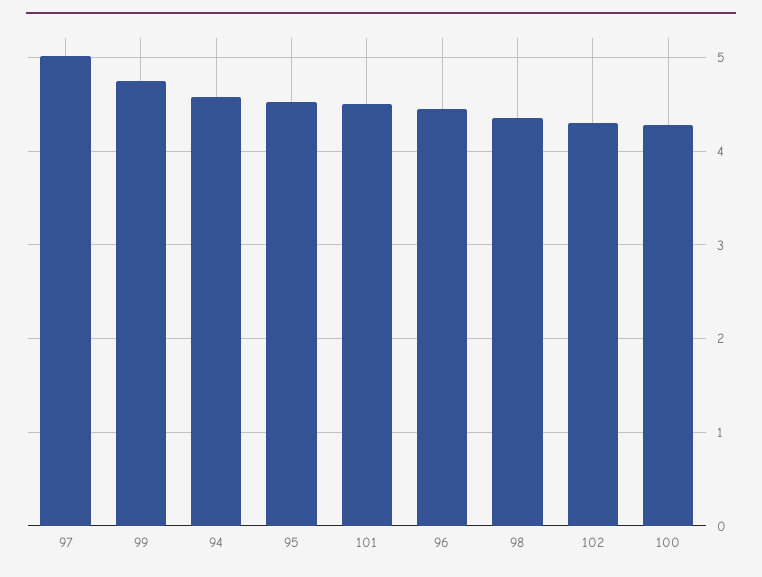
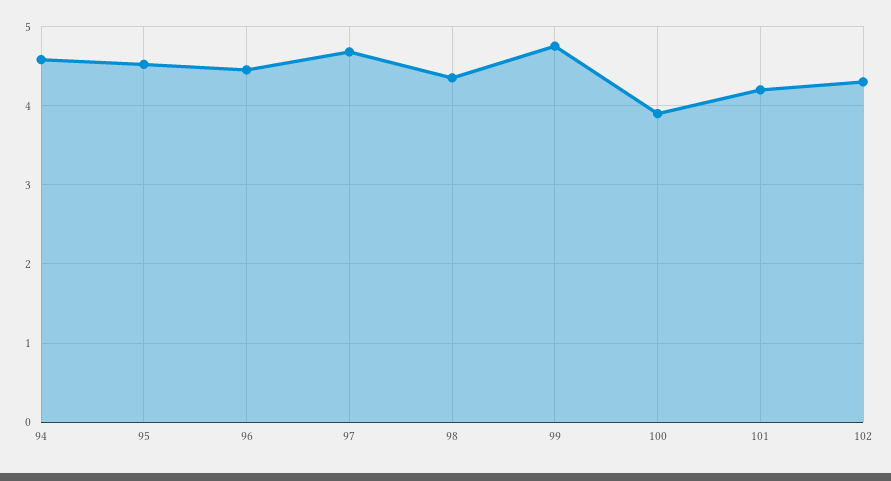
  {
-   "97": 5,
+   "97": 4.7,
    "99": 4.8,
    "94": 4.6,
    "95": 4.5,
-   "101": 4.5,
+   "101": 4.2,
    "96": 4.5,
    "98": 4.4,
    "102": 4.3,
-   "100": 4.3
+   "100": 3.9
  }

